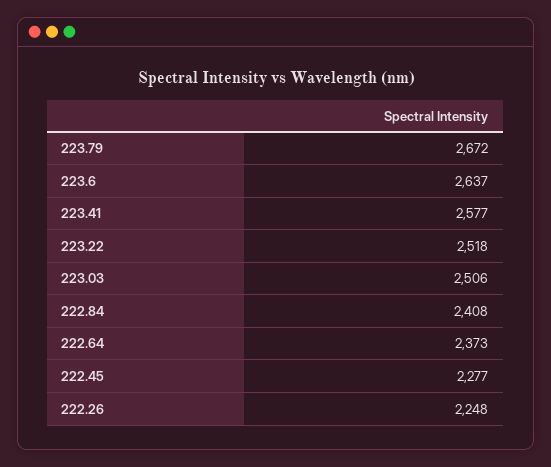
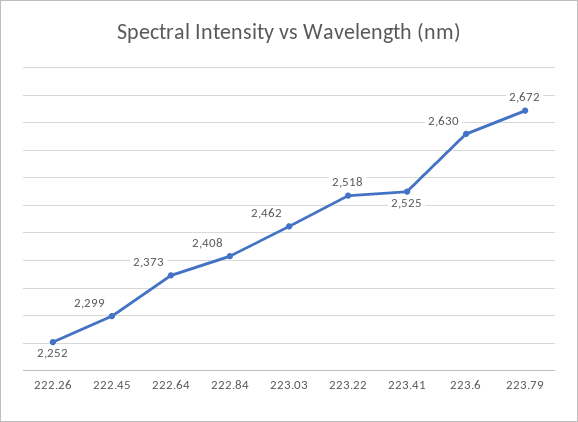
  {
    "223.79": 2672,
-   "223.6": 2637,
+   "223.6": 2630,
-   "223.41": 2577,
+   "223.41": 2525,
    "223.22": 2518,
-   "223.03": 2506,
+   "223.03": 2462,
    "222.84": 2408,
    "222.64": 2373,
-   "222.45": 2277,
+   "222.45": 2299,
-   "222.26": 2248
+   "222.26": 2252
  }

